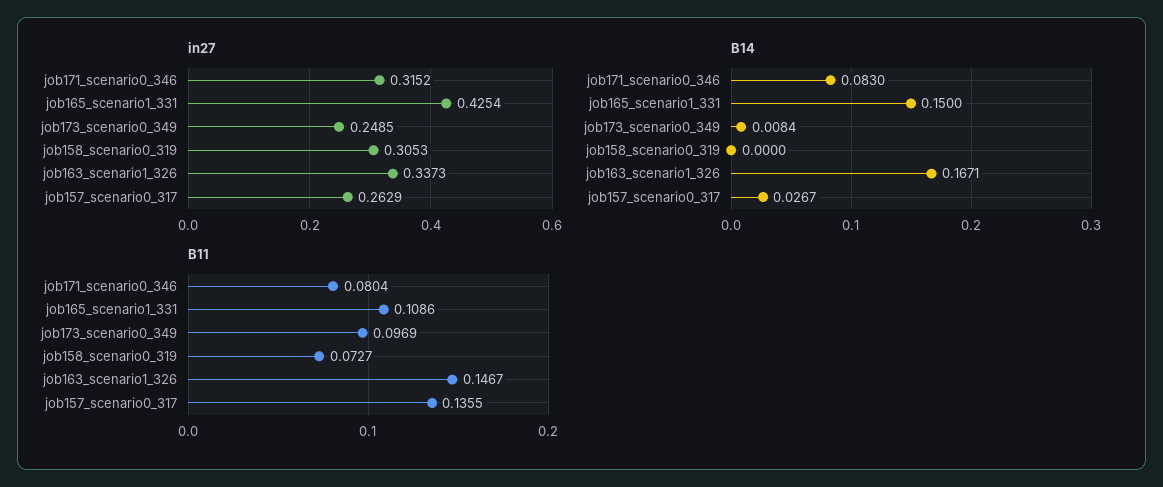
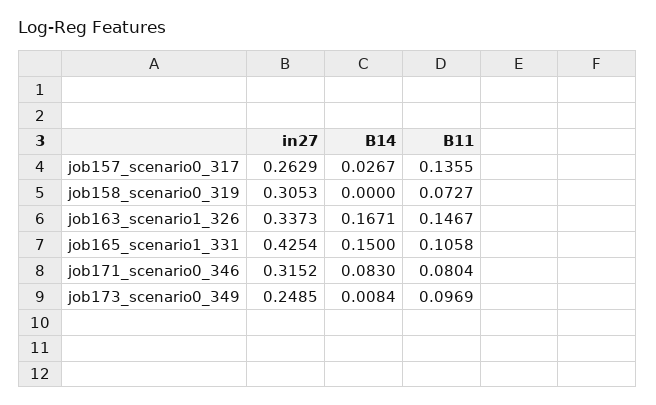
  {
    "in27": {
      "job171_scenario0_346": 0.3152,
      "job165_scenario1_331": 0.4254,
      "job173_scenario0_349": 0.2485,
      "job158_scenario0_319": 0.3053,
      "job163_scenario1_326": 0.3373,
      "job157_scenario0_317": 0.2629
    },
    "B14": {
      "job171_scenario0_346": 0.083,
      "job165_scenario1_331": 0.15,
      "job173_scenario0_349": 0.0084,
      "job158_scenario0_319": 0,
      "job163_scenario1_326": 0.1671,
      "job157_scenario0_317": 0.0267
    },
    "B11": {
      "job171_scenario0_346": 0.0804,
-     "job165_scenario1_331": 0.1086,
+     "job165_scenario1_331": 0.1058,
      "job173_scenario0_349": 0.0969,
      "job158_scenario0_319": 0.0727,
      "job163_scenario1_326": 0.1467,
      "job157_scenario0_317": 0.1355
    }
  }

